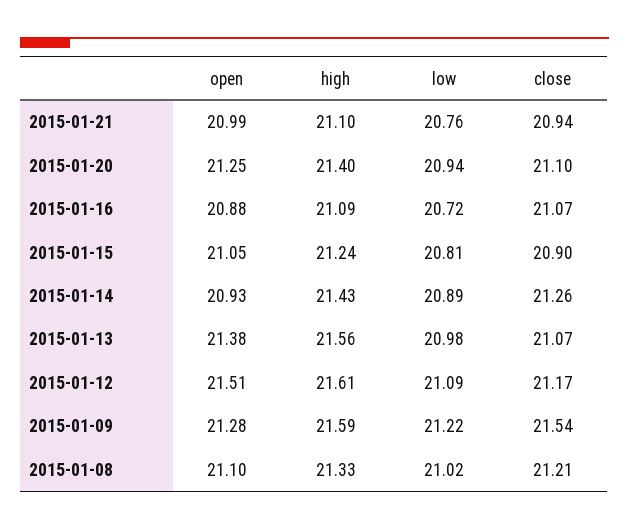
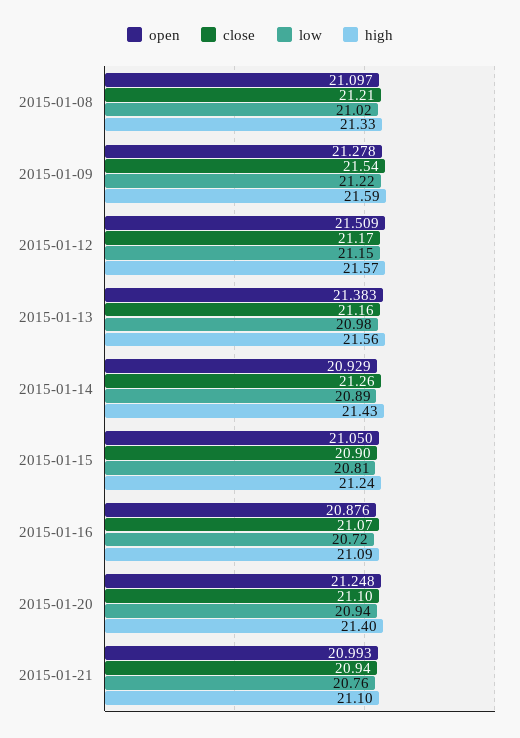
  {
    "open": {
      "2015-01-21": 20.993,
      "2015-01-20": 21.248,
      "2015-01-16": 20.876,
      "2015-01-15": 21.05,
      "2015-01-14": 20.929,
      "2015-01-13": 21.383,
      "2015-01-12": 21.509,
      "2015-01-09": 21.278,
      "2015-01-08": 21.097
    },
    "high": {
      "2015-01-21": 21.1,
      "2015-01-20": 21.4,
      "2015-01-16": 21.09,
      "2015-01-15": 21.24,
      "2015-01-14": 21.43,
      "2015-01-13": 21.56,
-     "2015-01-12": 21.61,
+     "2015-01-12": 21.57,
      "2015-01-09": 21.59,
      "2015-01-08": 21.33
    },
    "low": {
      "2015-01-21": 20.76,
      "2015-01-20": 20.94,
      "2015-01-16": 20.72,
      "2015-01-15": 20.81,
      "2015-01-14": 20.89,
      "2015-01-13": 20.98,
-     "2015-01-12": 21.09,
+     "2015-01-12": 21.15,
      "2015-01-09": 21.22,
      "2015-01-08": 21.02
    },
    "close": {
      "2015-01-21": 20.94,
      "2015-01-20": 21.1,
      "2015-01-16": 21.07,
      "2015-01-15": 20.9,
      "2015-01-14": 21.26,
-     "2015-01-13": 21.07,
+     "2015-01-13": 21.16,
      "2015-01-12": 21.17,
      "2015-01-09": 21.54,
      "2015-01-08": 21.21
    }
  }

